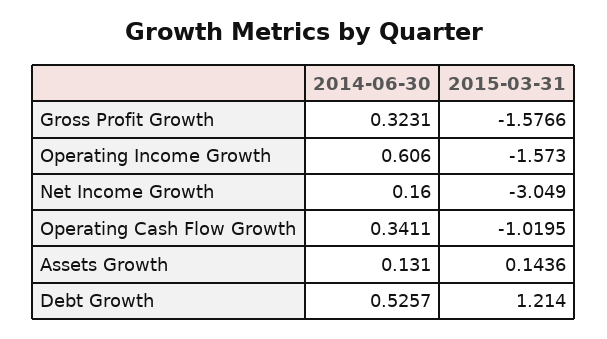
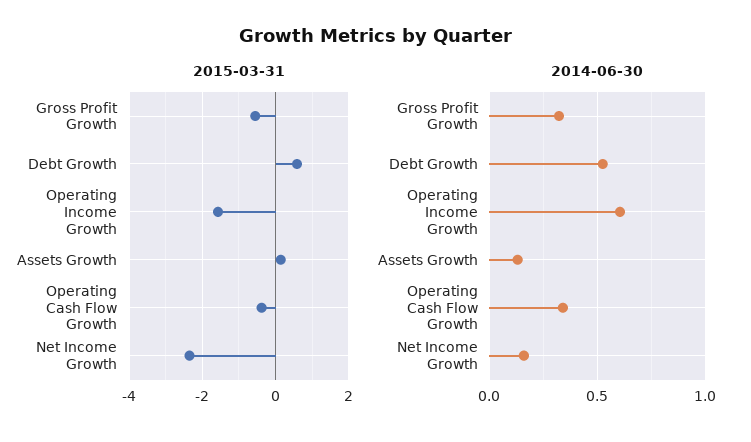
  {
    "2014-06-30": {
      "Gross Profit Growth": 0.3231,
      "Operating Income Growth": 0.606,
      "Net Income Growth": 0.16,
      "Operating Cash Flow Growth": 0.3411,
      "Assets Growth": 0.131,
      "Debt Growth": 0.5257
    },
    "2015-03-31": {
-     "Gross Profit Growth": -1.5766,
+     "Gross Profit Growth": -0.6,
      "Operating Income Growth": -1.573,
-     "Net Income Growth": -3.049,
+     "Net Income Growth": -2.4,
-     "Operating Cash Flow Growth": -1.0195,
+     "Operating Cash Flow Growth": -0.4,
      "Assets Growth": 0.1436,
-     "Debt Growth": 1.214
+     "Debt Growth": 0.6
    }
  }

